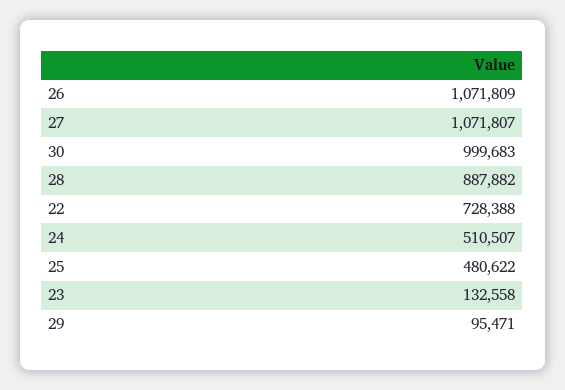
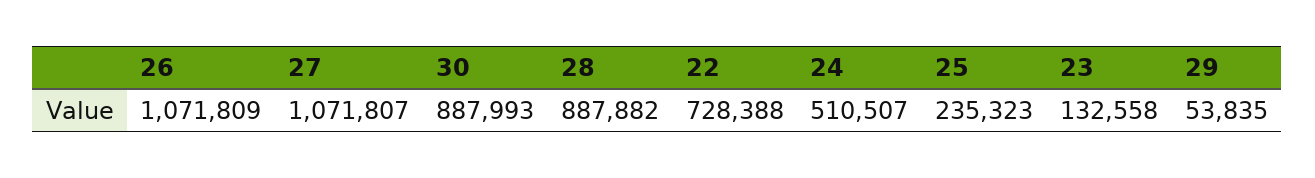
  {
    "26": 1071809,
    "27": 1071807,
-   "30": 999683,
+   "30": 887993,
    "28": 887882,
    "22": 728388,
    "24": 510507,
-   "25": 480622,
+   "25": 235323,
    "23": 132558,
-   "29": 95471
+   "29": 53835
  }

